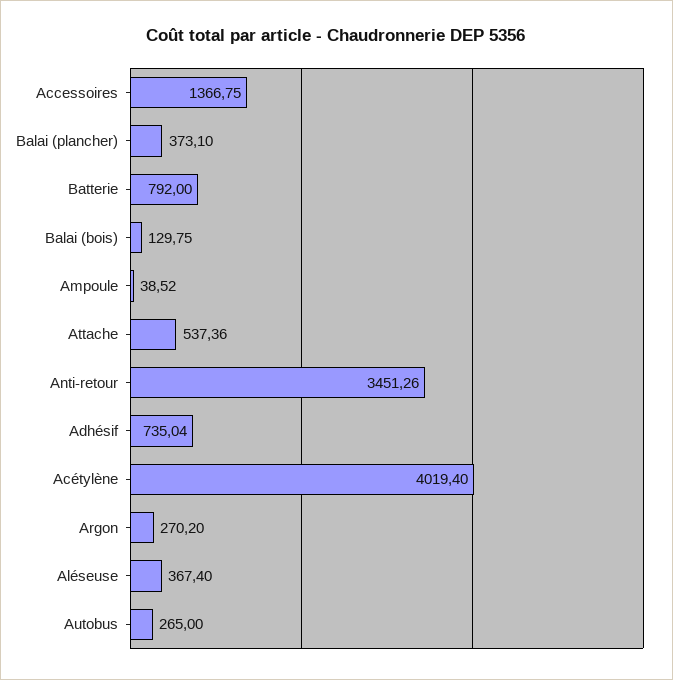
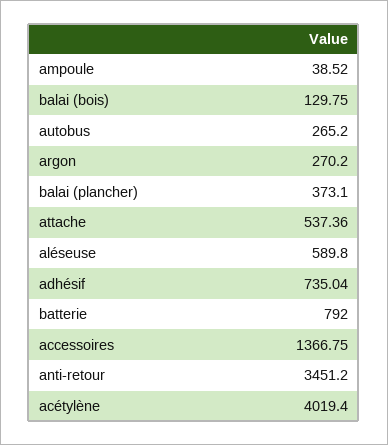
  {
    "Accessoires": 1366.75,
    "Balai (plancher)": 373.1,
    "Batterie": 792,
    "Balai (bois)": 129.75,
    "Ampoule": 38.52,
    "Attache": 537.36,
-   "Anti-retour": 3451.26,
+   "Anti-retour": 3451.2,
    "Adhésif": 735.04,
    "Acétylène": 4019.4,
    "Argon": 270.2,
-   "Aléseuse": 367.4,
+   "Aléseuse": 589.8,
-   "Autobus": 265
+   "Autobus": 265.2
  }

